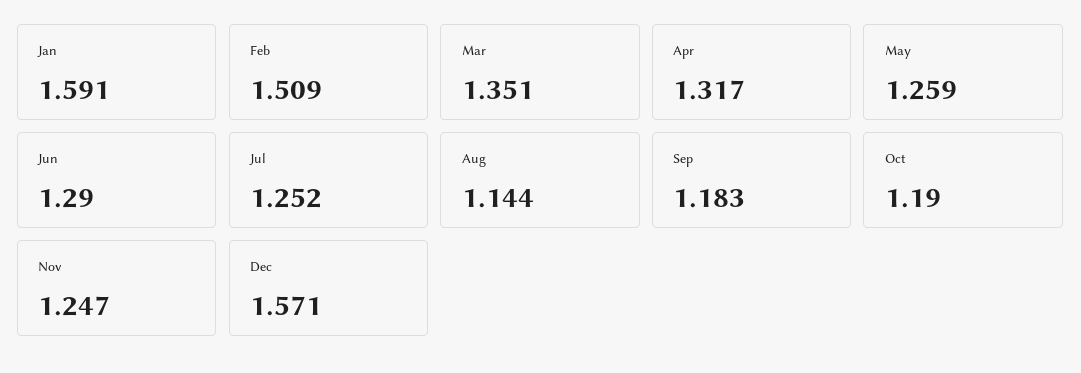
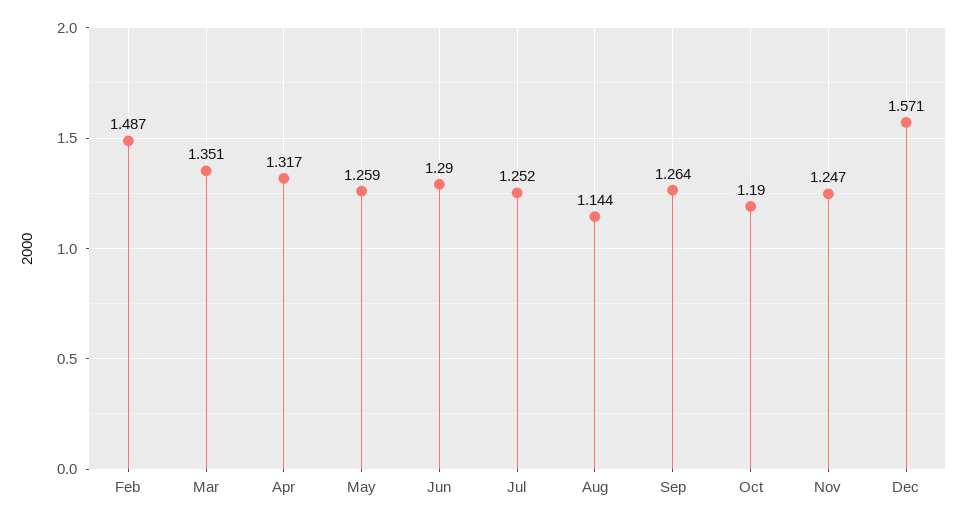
  {
-   "Jan": 1.591,
-   "Feb": 1.509,
+   "Feb": 1.487,
    "Mar": 1.351,
    "Apr": 1.317,
    "May": 1.259,
    "Jun": 1.29,
    "Jul": 1.252,
    "Aug": 1.144,
-   "Sep": 1.183,
+   "Sep": 1.264,
    "Oct": 1.19,
    "Nov": 1.247,
    "Dec": 1.571
  }

